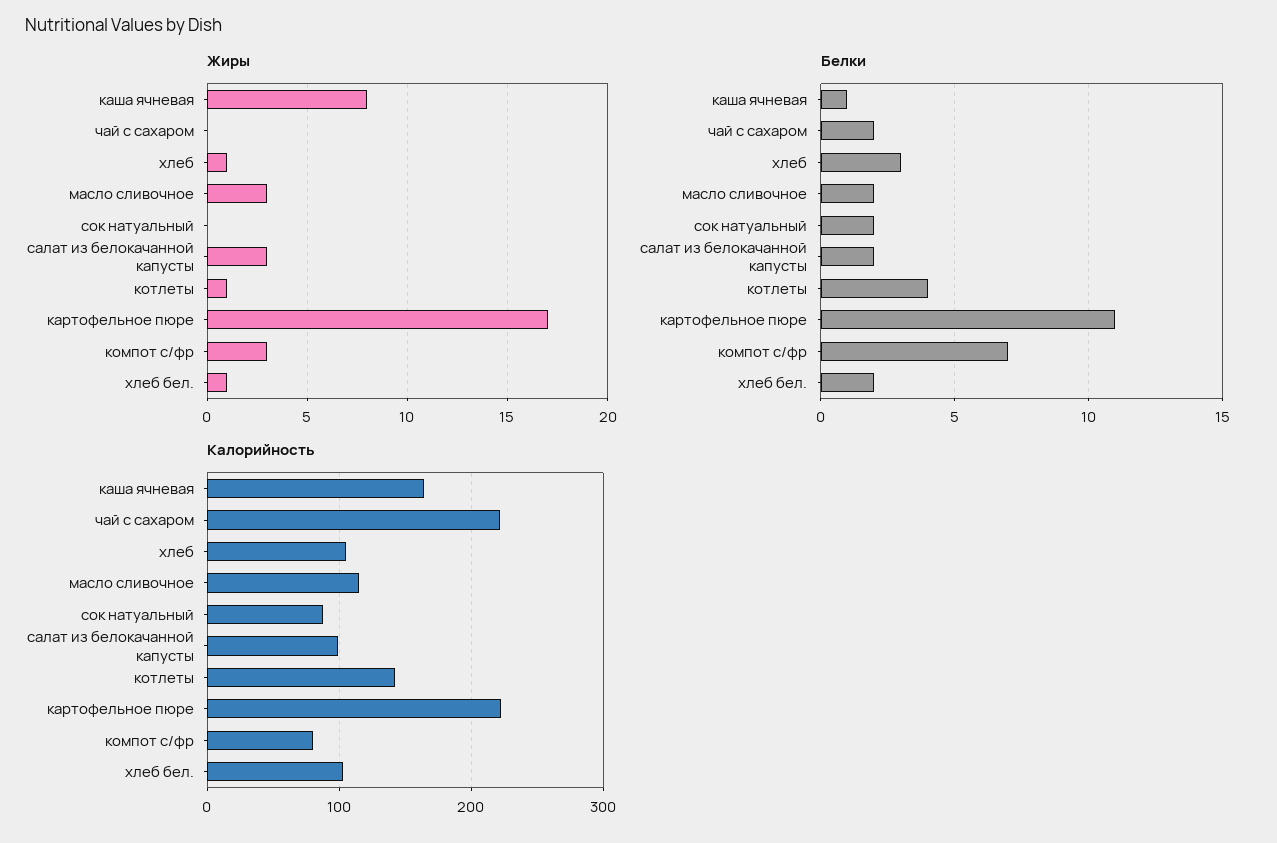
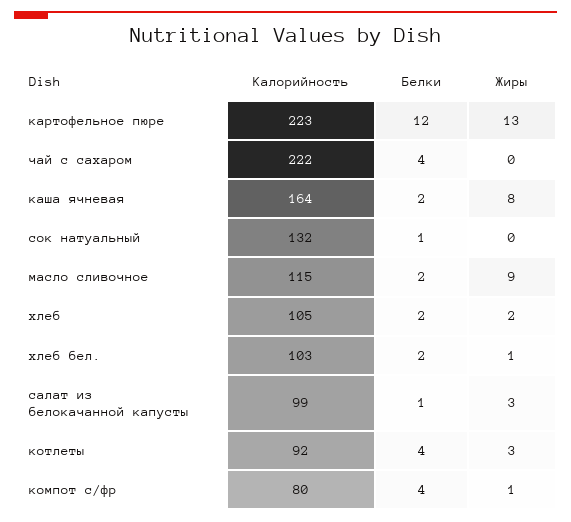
  {
    "Жиры": {
      "каша ячневая": 8,
      "чай с сахаром": 0,
-     "хлеб": 1,
+     "хлеб": 2,
-     "масло сливочное": 3,
+     "масло сливочное": 9,
      "сок натуальный": 0,
      "салат из белокачанной капусты": 3,
-     "котлеты": 1,
+     "котлеты": 3,
-     "картофельное пюре": 17,
+     "картофельное пюре": 13,
-     "компот с/фр": 3,
+     "компот с/фр": 1,
      "хлеб бел.": 1
    },
    "Белки": {
-     "каша ячневая": 1,
+     "каша ячневая": 2,
-     "чай с сахаром": 2,
+     "чай с сахаром": 4,
-     "хлеб": 3,
+     "хлеб": 2,
      "масло сливочное": 2,
-     "сок натуальный": 2,
+     "сок натуальный": 1,
-     "салат из белокачанной капусты": 2,
+     "салат из белокачанной капусты": 1,
      "котлеты": 4,
-     "картофельное пюре": 11,
+     "картофельное пюре": 12,
-     "компот с/фр": 7,
+     "компот с/фр": 4,
      "хлеб бел.": 2
    },
    "Калорийность": {
      "каша ячневая": 164,
      "чай с сахаром": 222,
      "хлеб": 105,
      "масло сливочное": 115,
-     "сок натуальный": 90,
+     "сок натуальный": 132,
      "салат из белокачанной капусты": 99,
-     "котлеты": 140,
+     "котлеты": 92,
      "картофельное пюре": 223,
      "компот с/фр": 80,
      "хлеб бел.": 103
    }
  }

